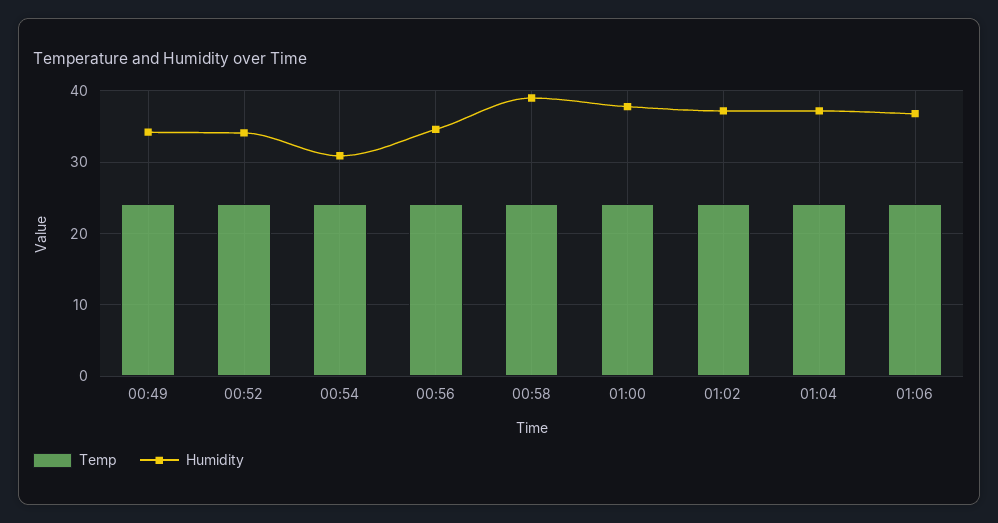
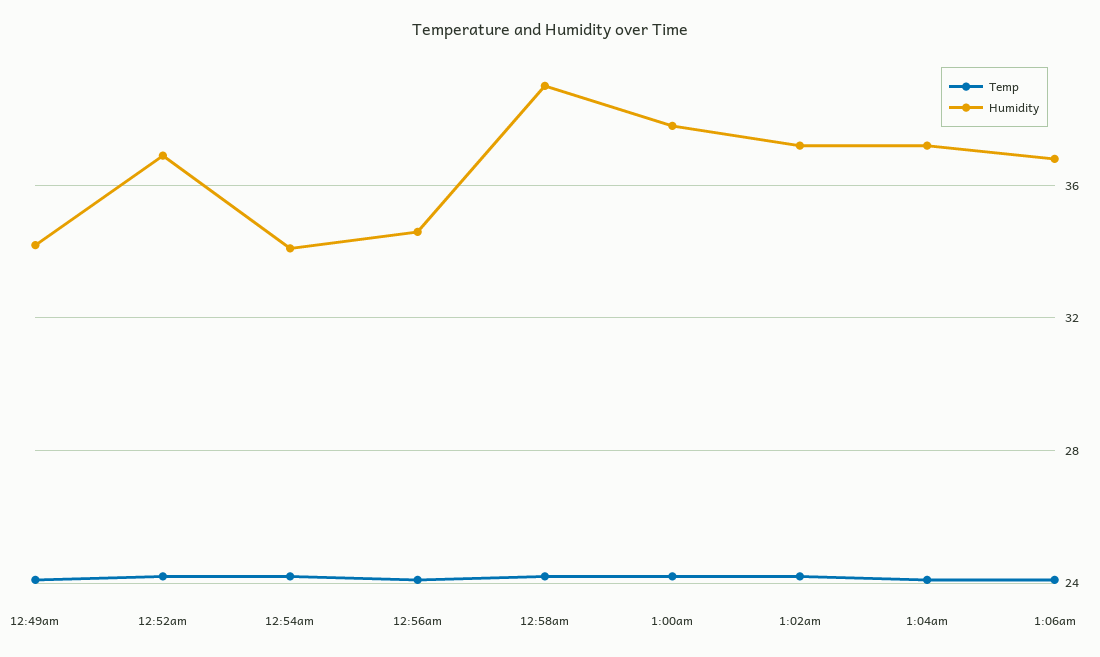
  {
    "Temp": {
      "00:49": 24,
      "00:52": 24,
      "00:54": 24,
      "00:56": 24,
      "00:58": 24,
      "01:00": 24,
      "01:02": 24,
      "01:04": 24,
      "01:06": 24
    },
    "Humidity": {
      "00:49": 34,
-     "00:52": 34,
+     "00:52": 37,
-     "00:54": 31,
+     "00:54": 34,
      "00:56": 34.5,
      "00:58": 39,
      "01:00": 38,
      "01:02": 37,
      "01:04": 37,
      "01:06": 37
    }
  }

